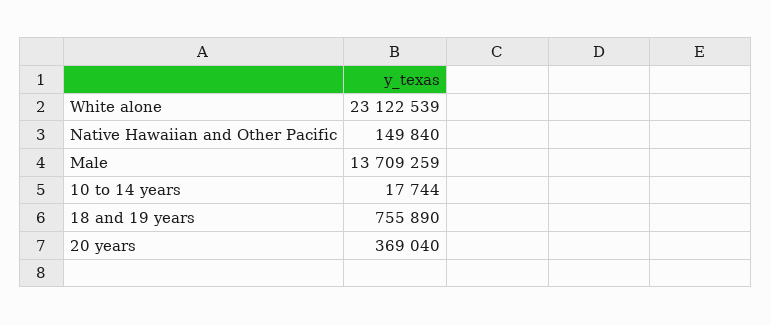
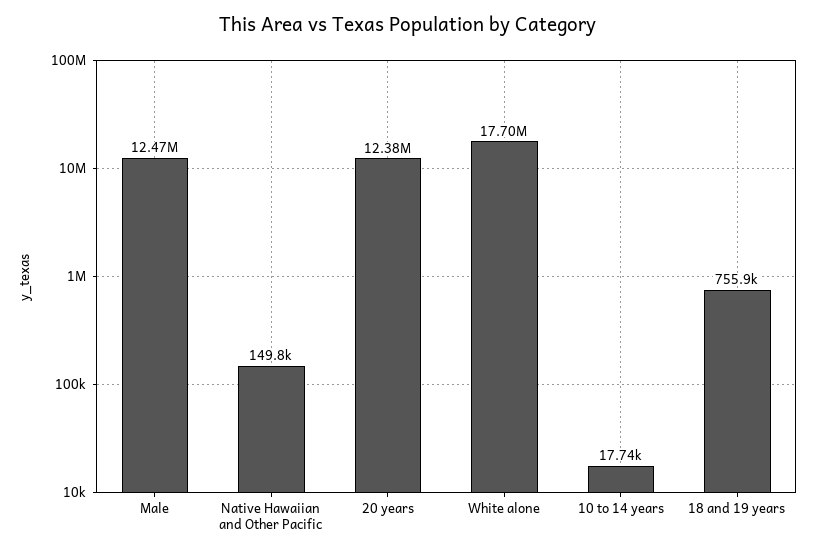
  {
-   "White alone": 23122539,
+   "White alone": 17700000,
    "Native Hawaiian and Other Pacific": 149840,
-   "Male": 13709259,
+   "Male": 12470000,
    "10 to 14 years": 17744,
    "18 and 19 years": 755890,
-   "20 years": 369040
+   "20 years": 12380000
  }

